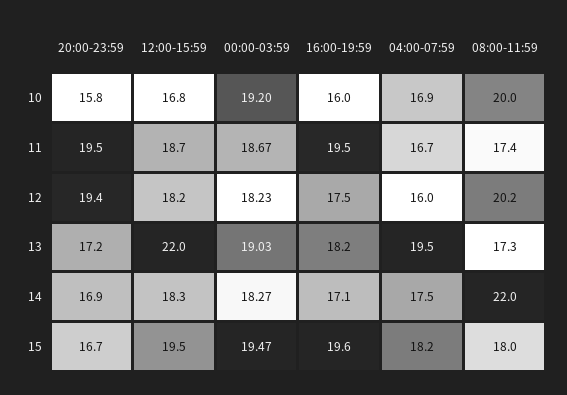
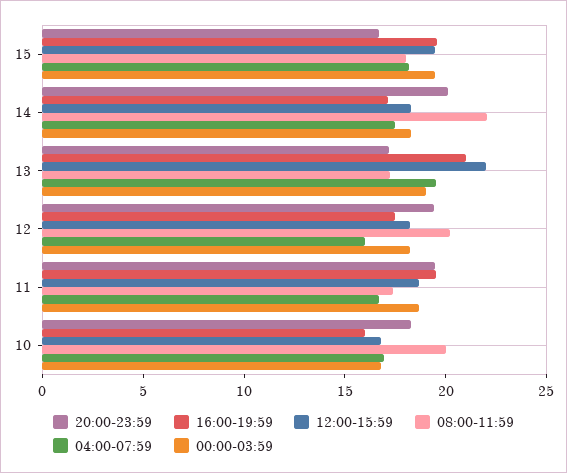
  {
    "20:00-23:59": {
-     "10": 15.8,
+     "10": 18,
      "11": 19.5,
      "12": 19.4,
      "13": 17.2,
-     "14": 16.9,
+     "14": 20,
      "15": 16.7
    },
    "12:00-15:59": {
      "10": 16.8,
      "11": 18.7,
      "12": 18.2,
      "13": 22,
      "14": 18.3,
      "15": 19.5
    },
    "00:00-03:59": {
-     "10": 19.2,
+     "10": 17,
      "11": 18.67,
      "12": 18.23,
      "13": 19.03,
      "14": 18.27,
      "15": 19.47
    },
    "16:00-19:59": {
      "10": 16,
      "11": 19.5,
      "12": 17.5,
-     "13": 18.2,
+     "13": 21,
      "14": 17.1,
      "15": 19.6
    },
    "04:00-07:59": {
      "10": 16.9,
      "11": 16.7,
      "12": 16,
      "13": 19.5,
      "14": 17.5,
      "15": 18.2
    },
    "08:00-11:59": {
      "10": 20,
      "11": 17.4,
      "12": 20.2,
      "13": 17.3,
      "14": 22,
      "15": 18
    }
  }

